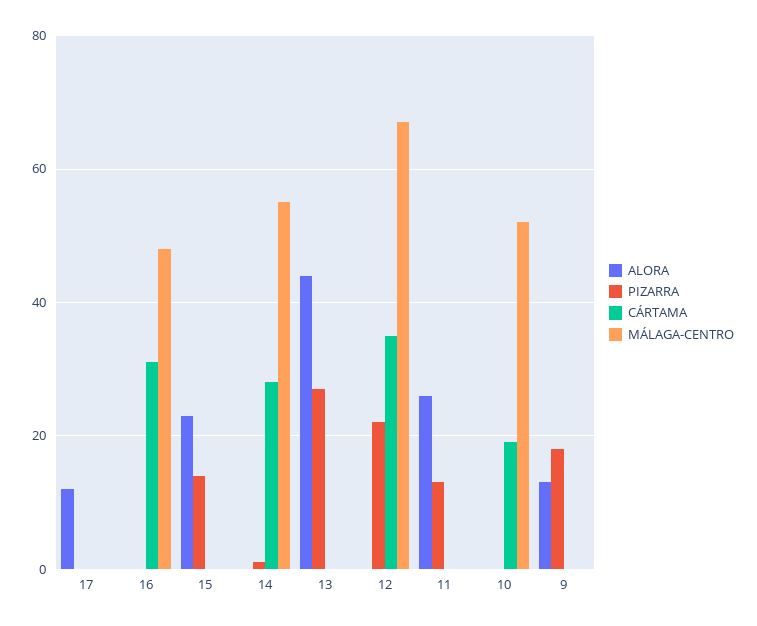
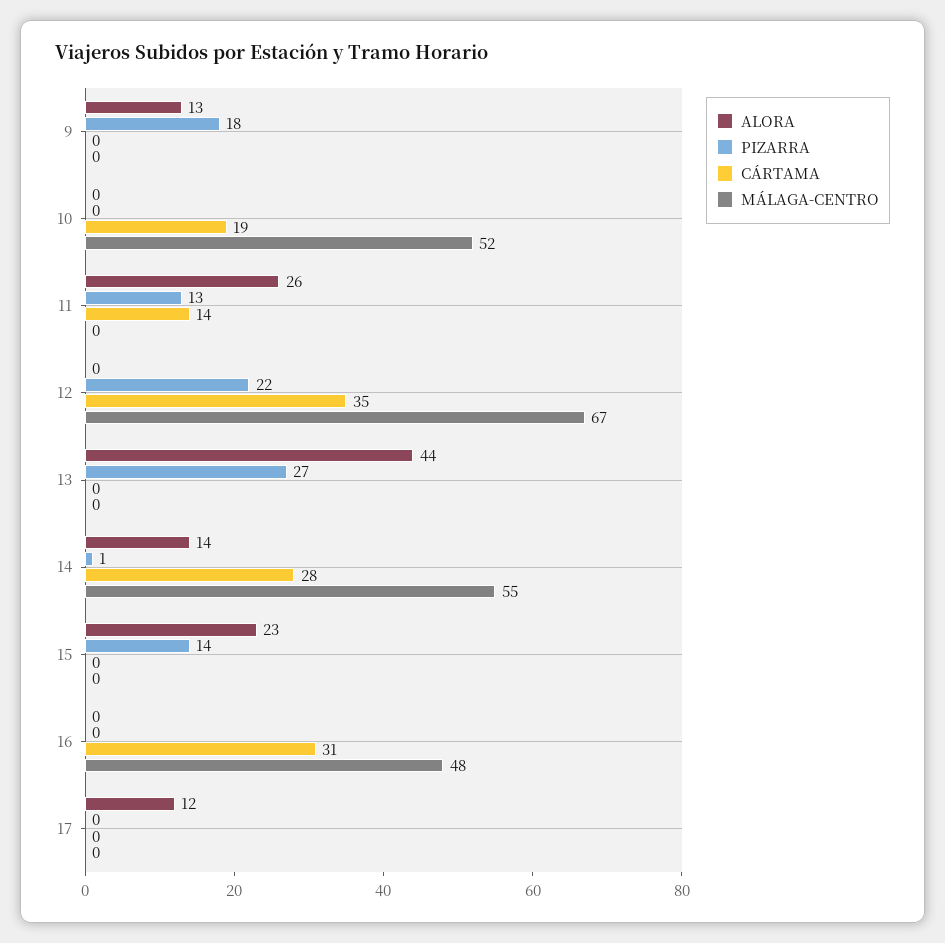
  {
    "ALORA": {
      "17": 12,
      "16": 0,
      "15": 23,
-     "14": 0,
+     "14": 14,
      "13": 44,
      "12": 0,
      "11": 26,
      "10": 0,
      "9": 13
    },
    "PIZARRA": {
      "17": 0,
      "16": 0,
      "15": 14,
      "14": 1,
      "13": 27,
      "12": 22,
      "11": 13,
      "10": 0,
      "9": 18
    },
    "CÁRTAMA": {
      "17": 0,
      "16": 31,
      "15": 0,
      "14": 28,
      "13": 0,
      "12": 35,
-     "11": 0,
+     "11": 14,
      "10": 19,
      "9": 0
    },
    "MÁLAGA-CENTRO": {
      "17": 0,
      "16": 48,
      "15": 0,
      "14": 55,
      "13": 0,
      "12": 67,
      "11": 0,
      "10": 52,
      "9": 0
    }
  }

